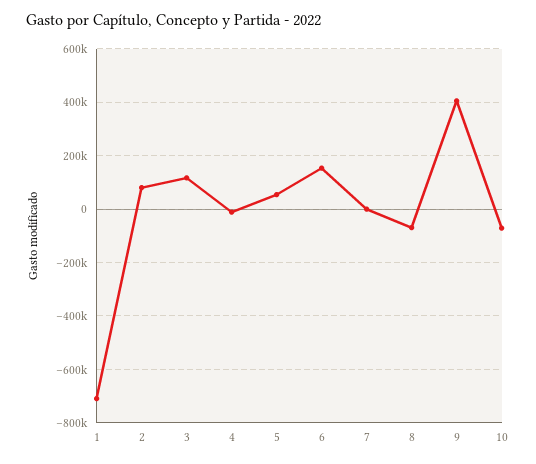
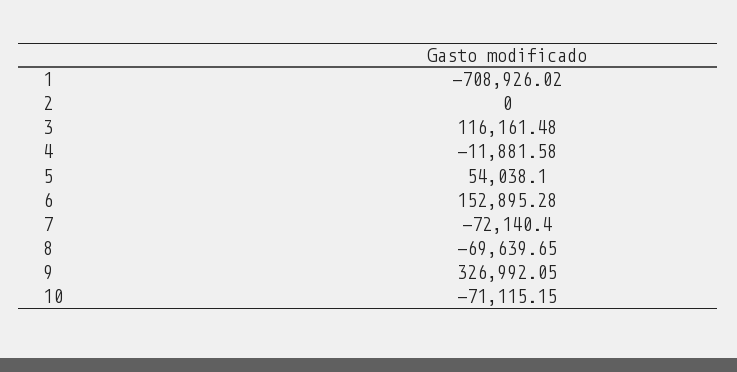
  {
    "1": -708926.02,
-   "2": 75000,
+   "2": 0,
    "3": 116161.48,
    "4": -11881.58,
    "5": 54038.1,
    "6": 152895.28,
-   "7": 0,
+   "7": -72140.4,
    "8": -69639.65,
-   "9": 400000,
+   "9": 326992.05,
    "10": -71115.15
  }

